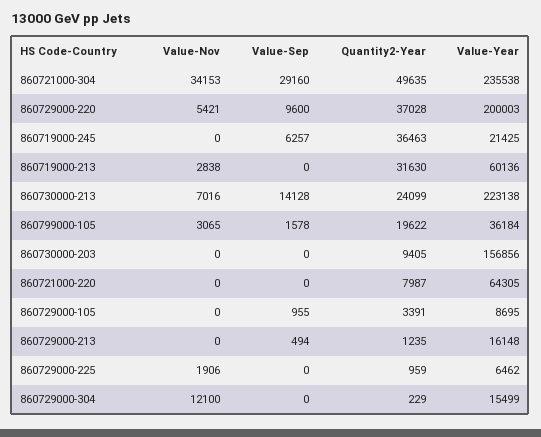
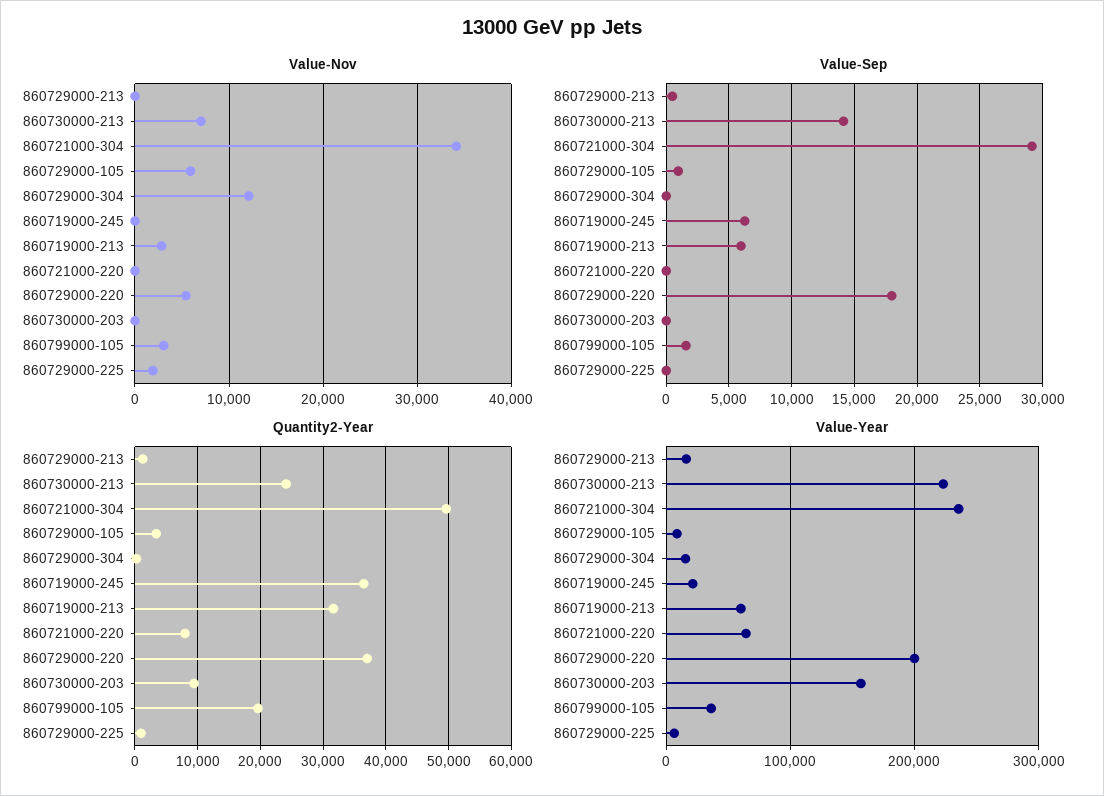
  {
    "Value-Nov": {
      "860721000-304": 34153,
      "860729000-220": 5421,
      "860719000-245": 0,
      "860719000-213": 2838,
      "860730000-213": 7016,
      "860799000-105": 3065,
      "860730000-203": 0,
      "860721000-220": 0,
-     "860729000-105": 0,
+     "860729000-105": 6000,
      "860729000-213": 0,
      "860729000-225": 1906,
      "860729000-304": 12100
    },
    "Value-Sep": {
      "860721000-304": 29160,
-     "860729000-220": 9600,
+     "860729000-220": 18000,
      "860719000-245": 6257,
-     "860719000-213": 0,
+     "860719000-213": 6000,
      "860730000-213": 14128,
      "860799000-105": 1578,
      "860730000-203": 0,
      "860721000-220": 0,
      "860729000-105": 955,
      "860729000-213": 494,
      "860729000-225": 0,
      "860729000-304": 0
    },
    "Quantity2-Year": {
      "860721000-304": 49635,
      "860729000-220": 37028,
      "860719000-245": 36463,
      "860719000-213": 31630,
      "860730000-213": 24099,
      "860799000-105": 19622,
      "860730000-203": 9405,
      "860721000-220": 7987,
      "860729000-105": 3391,
      "860729000-213": 1235,
      "860729000-225": 959,
      "860729000-304": 229
    },
    "Value-Year": {
      "860721000-304": 235538,
      "860729000-220": 200003,
      "860719000-245": 21425,
      "860719000-213": 60136,
      "860730000-213": 223138,
      "860799000-105": 36184,
      "860730000-203": 156856,
      "860721000-220": 64305,
      "860729000-105": 8695,
      "860729000-213": 16148,
      "860729000-225": 6462,
      "860729000-304": 15499
    }
  }

